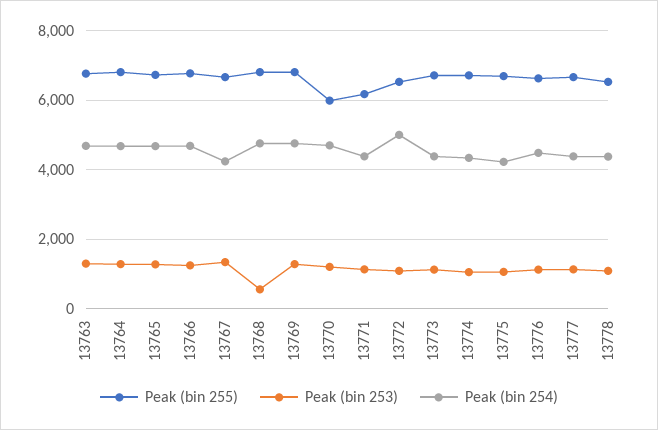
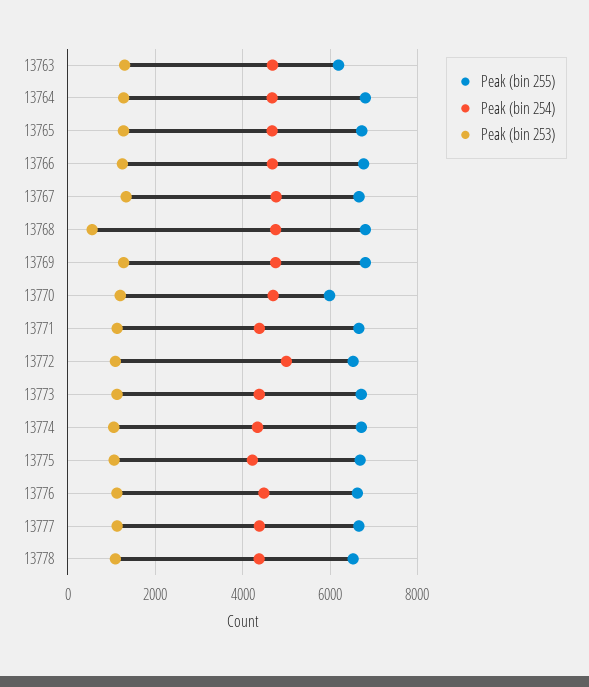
  {
    "Peak (bin 255)": {
-     "13763": 6800,
+     "13763": 6200,
      "13764": 6800,
      "13765": 6800,
      "13766": 6800,
      "13767": 6600,
      "13768": 6800,
      "13769": 6800,
      "13770": 6000,
-     "13771": 6200,
+     "13771": 6600,
      "13772": 6600,
      "13773": 6800,
      "13774": 6800,
      "13775": 6600,
      "13776": 6600,
      "13777": 6600,
      "13778": 6600
    },
    "Peak (bin 253)": {
      "13763": 1200,
      "13764": 1200,
      "13765": 1200,
      "13766": 1200,
      "13767": 1400,
      "13768": 600,
      "13769": 1200,
      "13770": 1200,
      "13771": 1200,
      "13772": 1000,
      "13773": 1200,
      "13774": 1000,
      "13775": 1000,
      "13776": 1200,
      "13777": 1200,
      "13778": 1000
    },
    "Peak (bin 254)": {
      "13763": 4600,
      "13764": 4600,
      "13765": 4600,
      "13766": 4600,
-     "13767": 4200,
+     "13767": 4800,
      "13768": 4800,
      "13769": 4800,
      "13770": 4600,
      "13771": 4400,
      "13772": 5000,
      "13773": 4400,
      "13774": 4400,
      "13775": 4200,
      "13776": 4400,
      "13777": 4400,
      "13778": 4400
    }
  }

